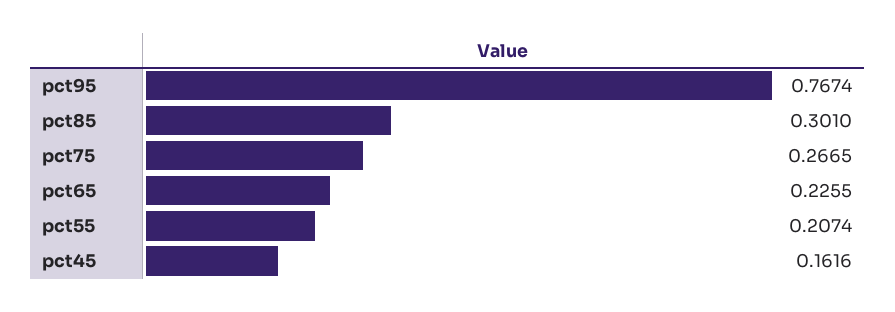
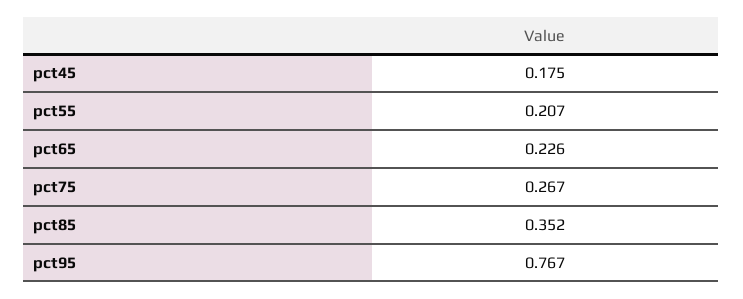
  {
    "pct95": 0.7674,
-   "pct85": 0.301,
+   "pct85": 0.352,
    "pct75": 0.2665,
    "pct65": 0.2255,
    "pct55": 0.2074,
-   "pct45": 0.1616
+   "pct45": 0.175
  }

